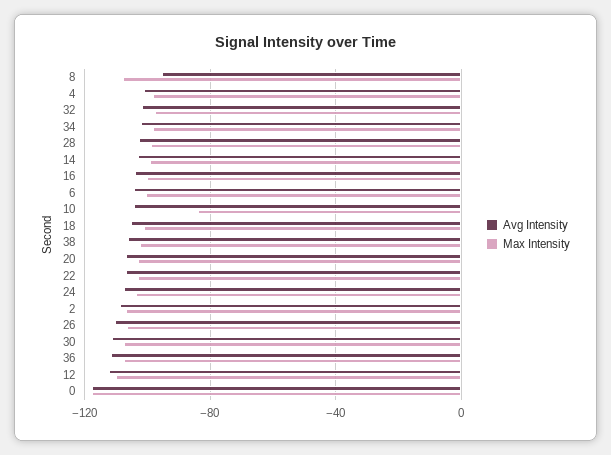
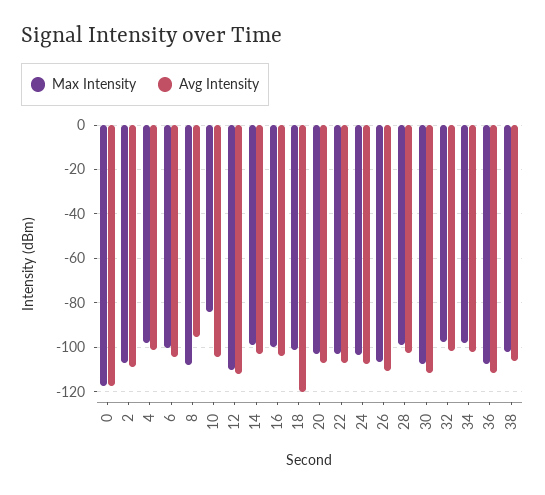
  {
    "Avg Intensity": {
      "8": -95,
      "4": -100,
      "32": -100,
      "34": -100,
      "28": -105,
      "14": -105,
      "16": -105,
      "6": -105,
      "10": -105,
-     "18": -105,
+     "18": -120,
      "38": -105,
      "20": -105,
      "22": -105,
      "24": -110,
      "2": -110,
      "26": -110,
      "30": -110,
      "36": -110,
      "12": -110,
      "0": -120
    },
    "Max Intensity": {
      "8": -110,
      "4": -100,
      "32": -100,
      "34": -100,
      "28": -100,
      "14": -100,
      "16": -100,
      "6": -100,
      "10": -85,
      "18": -100,
      "38": -100,
      "20": -105,
      "22": -105,
      "24": -105,
      "2": -105,
      "26": -105,
      "30": -110,
      "36": -110,
      "12": -110,
      "0": -120
    }
  }

